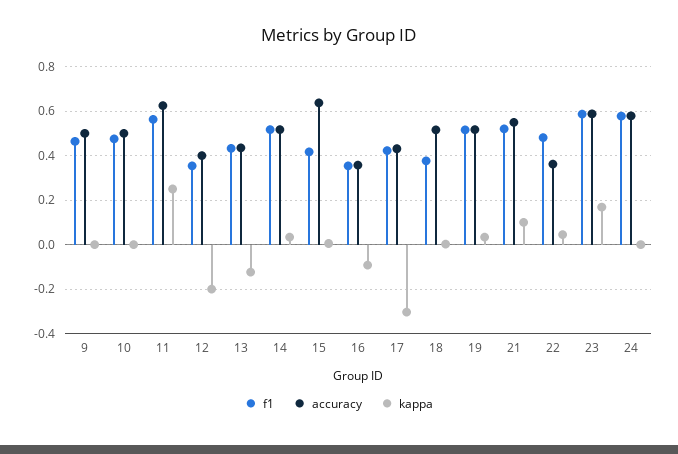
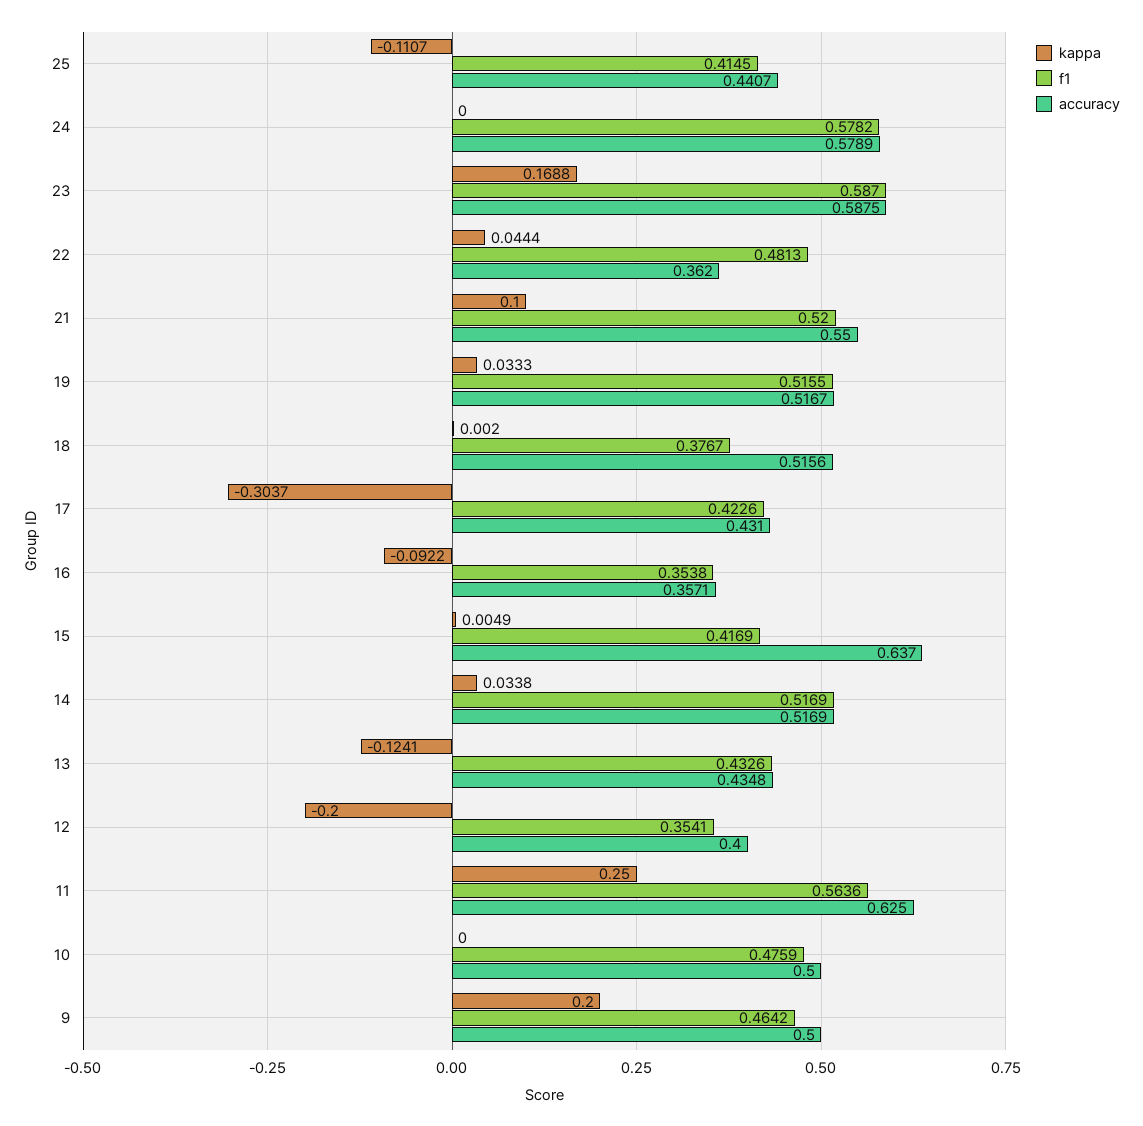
  {
    "f1": {
      "9": 0.4642,
      "10": 0.4759,
      "11": 0.5636,
      "12": 0.3541,
      "13": 0.4326,
      "14": 0.5169,
      "15": 0.4169,
      "16": 0.3538,
      "17": 0.4226,
      "18": 0.3767,
      "19": 0.5155,
      "21": 0.52,
      "22": 0.4813,
      "23": 0.587,
-     "24": 0.5782
+     "24": 0.5782,
+     "25": 0.4145
    },
    "accuracy": {
      "9": 0.5,
      "10": 0.5,
      "11": 0.625,
      "12": 0.4,
      "13": 0.4348,
      "14": 0.5169,
      "15": 0.637,
      "16": 0.3571,
      "17": 0.431,
      "18": 0.5156,
      "19": 0.5167,
      "21": 0.55,
      "22": 0.362,
      "23": 0.5875,
-     "24": 0.5789
+     "24": 0.5789,
+     "25": 0.4407
    },
    "kappa": {
-     "9": 0,
+     "9": 0.2,
      "10": 0,
      "11": 0.25,
      "12": -0.2,
      "13": -0.1241,
      "14": 0.0338,
      "15": 0.0049,
      "16": -0.0922,
      "17": -0.3037,
      "18": 0.002,
      "19": 0.0333,
      "21": 0.1,
      "22": 0.0444,
      "23": 0.1688,
-     "24": 0
+     "24": 0,
+     "25": -0.1107
    }
  }

